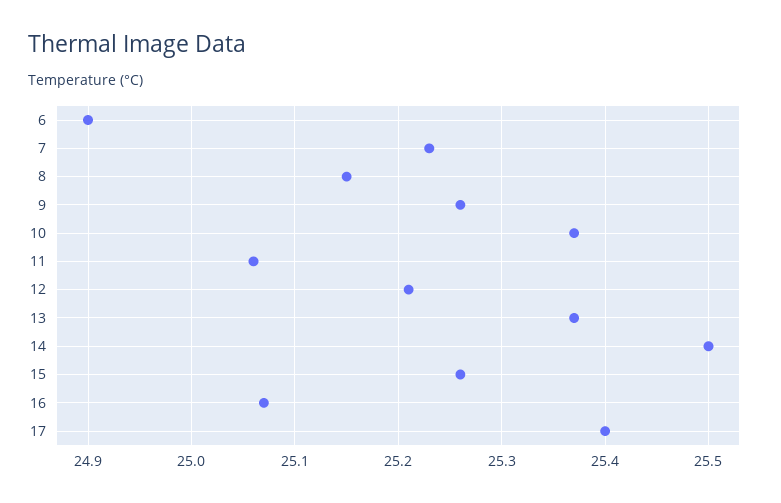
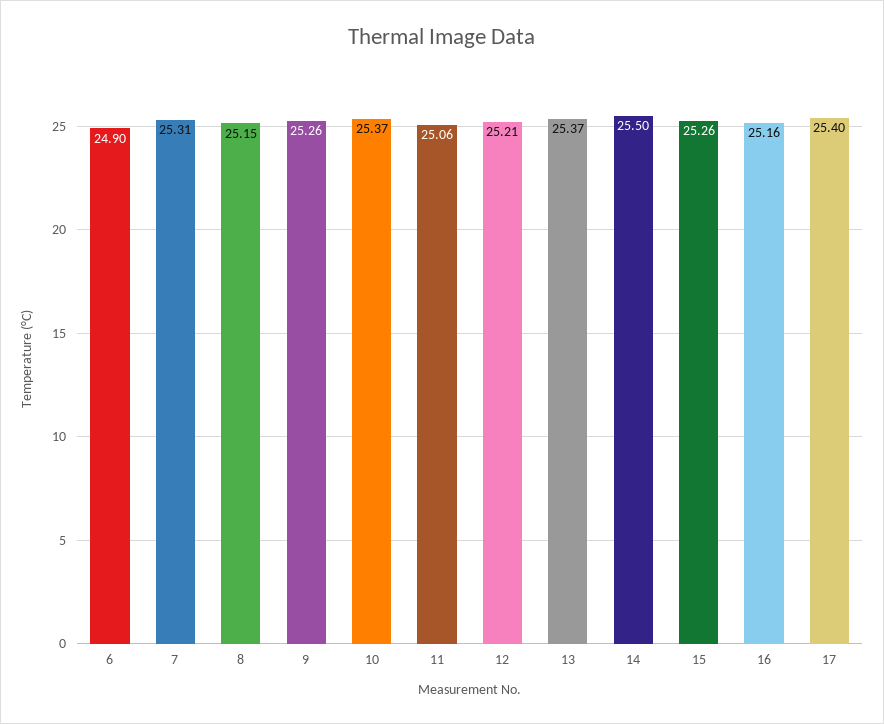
  {
    "6": 24.9,
-   "7": 25.23,
+   "7": 25.31,
    "8": 25.15,
    "9": 25.26,
    "10": 25.37,
    "11": 25.06,
    "12": 25.21,
    "13": 25.37,
    "14": 25.5,
    "15": 25.26,
-   "16": 25.07,
+   "16": 25.16,
    "17": 25.4
  }

